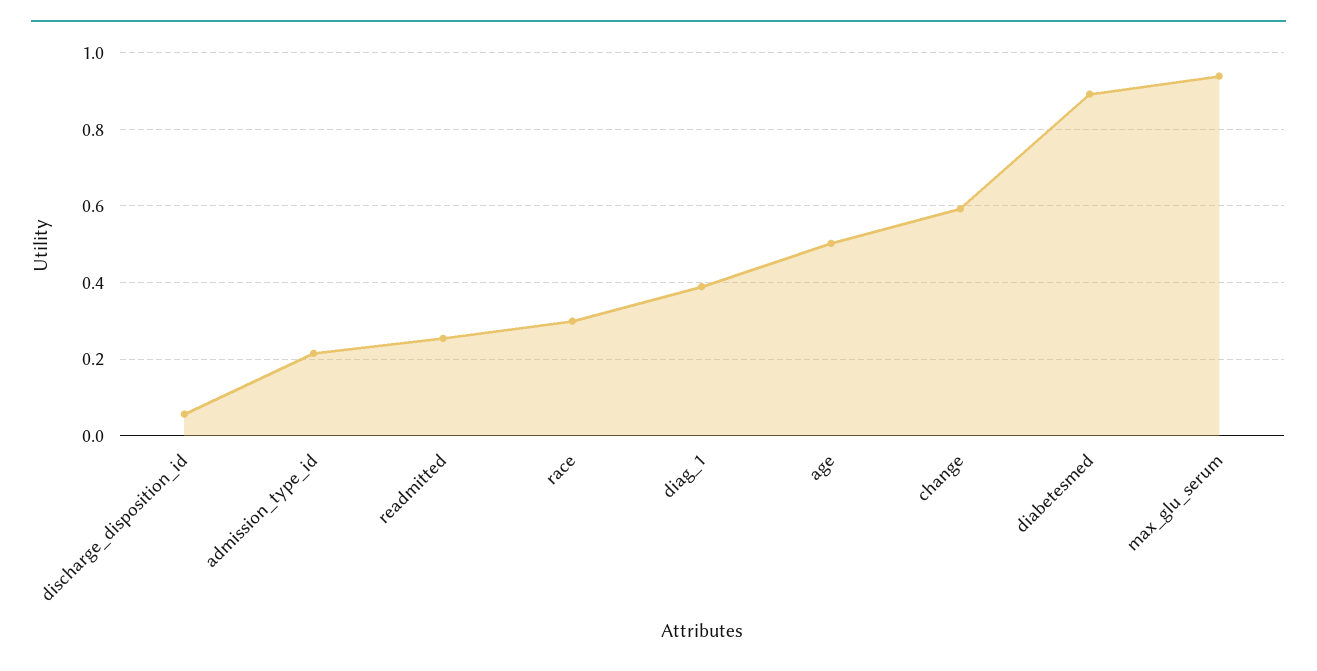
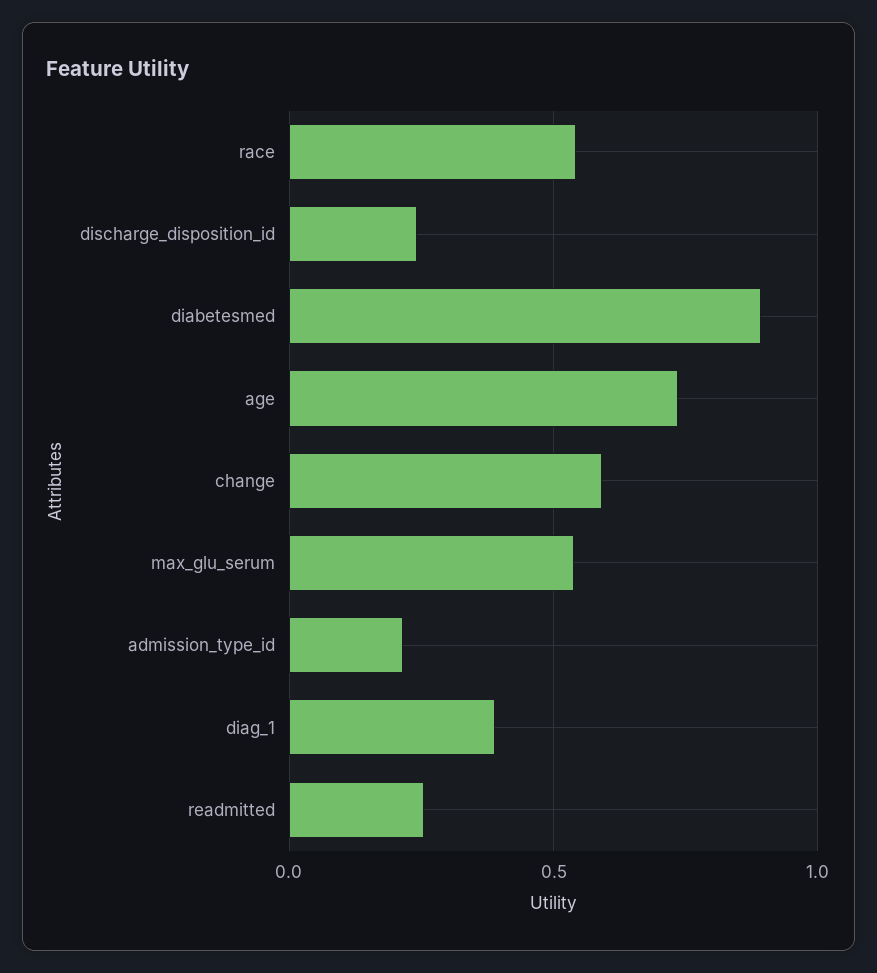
  {
-   "discharge_disposition_id": 0.06,
+   "discharge_disposition_id": 0.25,
    "admission_type_id": 0.22,
    "readmitted": 0.26,
-   "race": 0.3,
+   "race": 0.55,
    "diag_1": 0.38,
-   "age": 0.5,
+   "age": 0.75,
    "change": 0.6,
    "diabetesmed": 0.9,
-   "max_glu_serum": 0.94
+   "max_glu_serum": 0.55
  }

